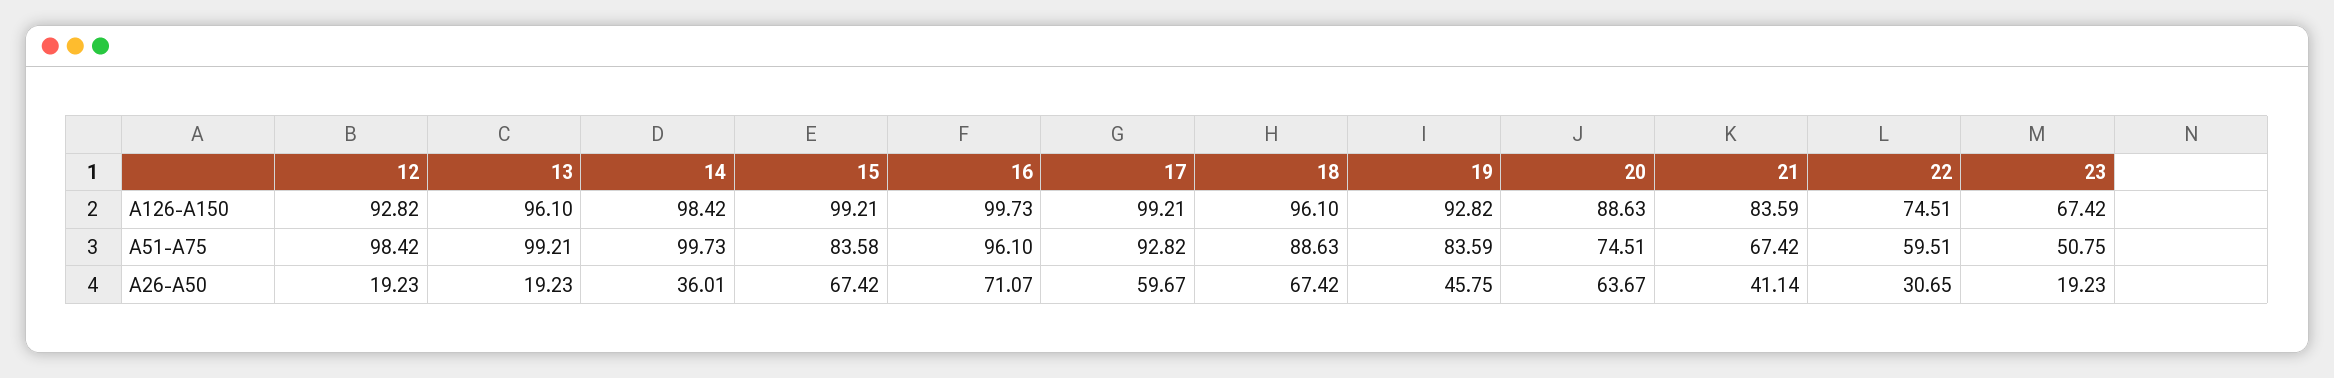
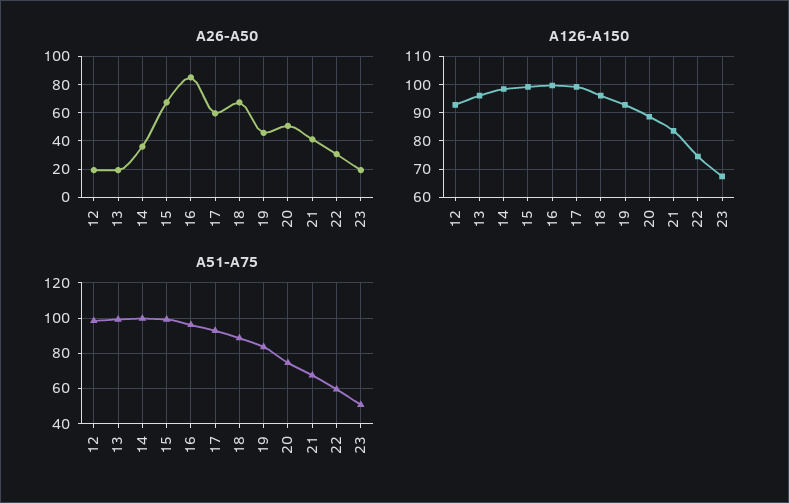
  {
    "A126-A150": {
      "12": 92.82,
      "13": 96.1,
      "14": 98.42,
      "15": 99.21,
      "16": 99.73,
      "17": 99.21,
      "18": 96.1,
      "19": 92.82,
      "20": 88.63,
      "21": 83.59,
      "22": 74.51,
      "23": 67.42
    },
    "A51-A75": {
      "12": 98.42,
      "13": 99.21,
      "14": 99.73,
-     "15": 83.58,
+     "15": 100,
      "16": 96.1,
      "17": 92.82,
      "18": 88.63,
      "19": 83.59,
      "20": 74.51,
      "21": 67.42,
      "22": 59.51,
      "23": 50.75
    },
    "A26-A50": {
      "12": 19.23,
      "13": 19.23,
      "14": 36.01,
      "15": 67.42,
-     "16": 71.07,
+     "16": 85,
      "17": 59.67,
      "18": 67.42,
      "19": 45.75,
-     "20": 63.67,
+     "20": 50,
      "21": 41.14,
      "22": 30.65,
      "23": 19.23
    }
  }

